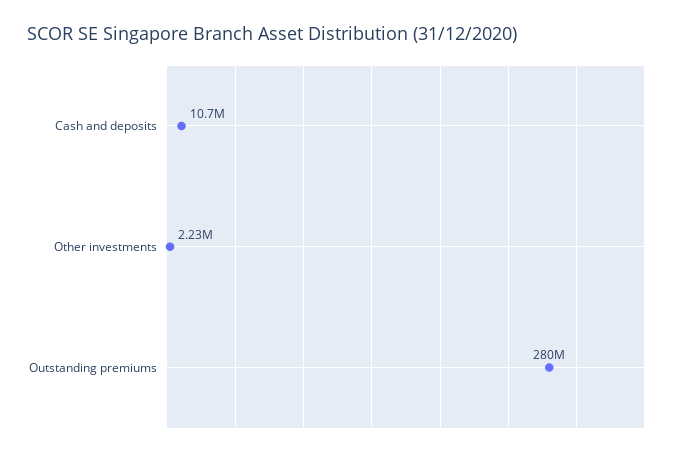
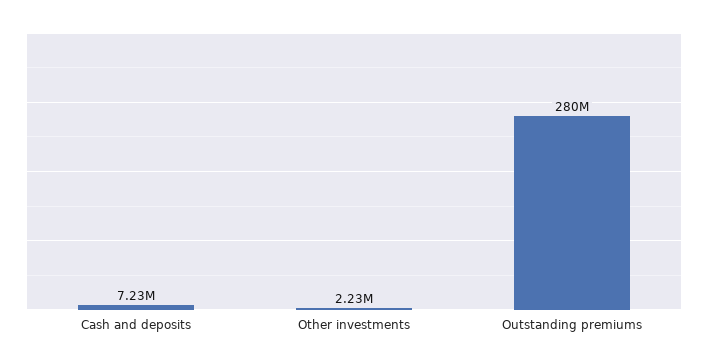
  {
-   "Cash and deposits": 10700000,
+   "Cash and deposits": 7230000,
    "Other investments": 2230000,
    "Outstanding premiums": 280000000
  }

